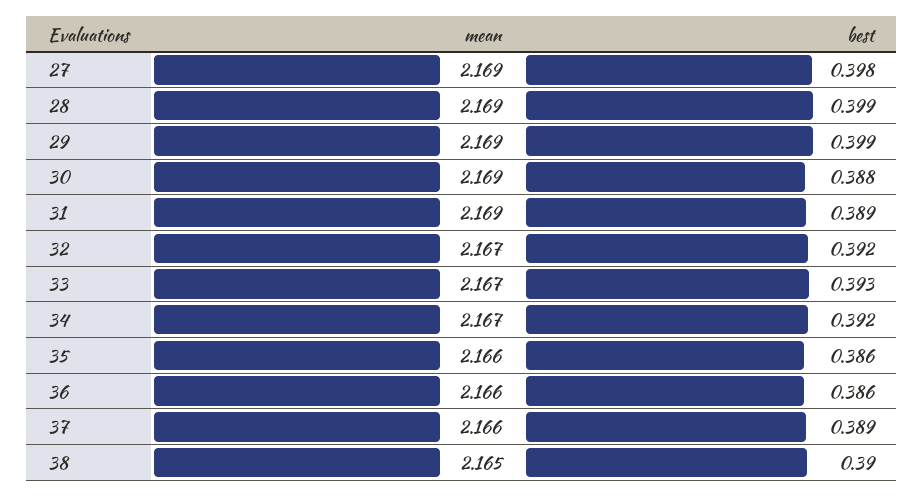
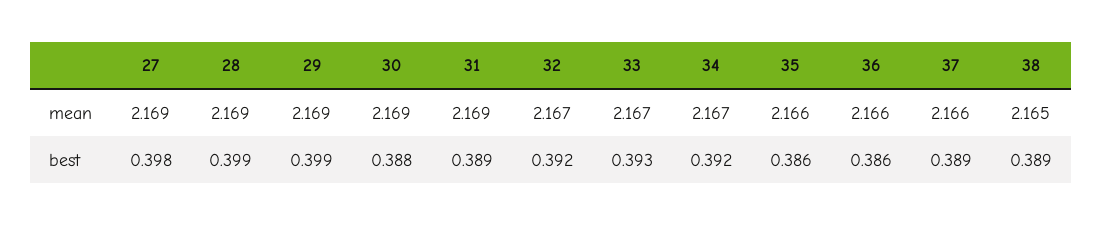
  {
    "mean": {
      "27": 2.169,
      "28": 2.169,
      "29": 2.169,
      "30": 2.169,
      "31": 2.169,
      "32": 2.167,
      "33": 2.167,
      "34": 2.167,
      "35": 2.166,
      "36": 2.166,
      "37": 2.166,
      "38": 2.165
    },
    "best": {
      "27": 0.398,
      "28": 0.399,
      "29": 0.399,
      "30": 0.388,
      "31": 0.389,
      "32": 0.392,
      "33": 0.393,
      "34": 0.392,
      "35": 0.386,
      "36": 0.386,
      "37": 0.389,
-     "38": 0.39
+     "38": 0.389
    }
  }

